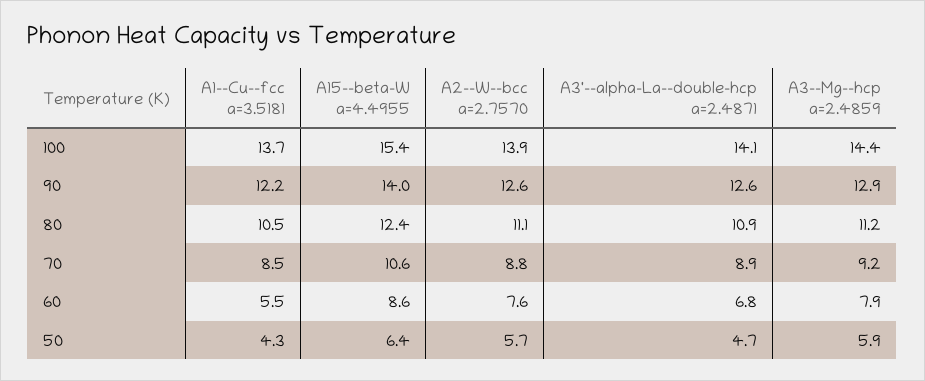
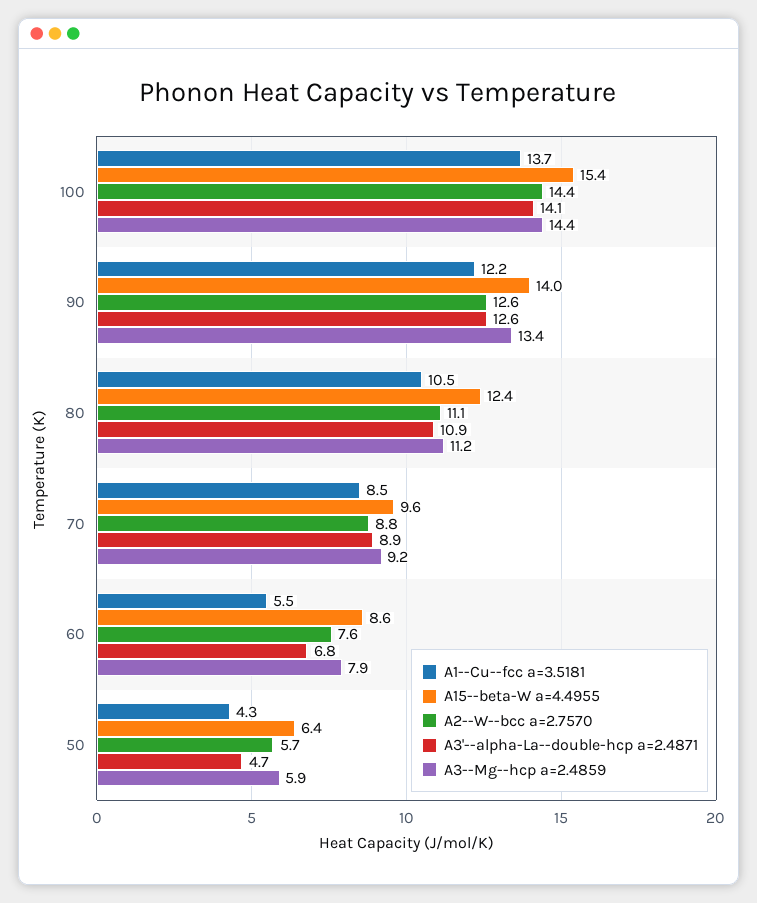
  {
    "A1--Cu--fcc a=3.5181": {
      "100": 13.7,
      "90": 12.2,
      "80": 10.5,
      "70": 8.5,
      "60": 5.5,
      "50": 4.3
    },
    "A15--beta-W a=4.4955": {
      "100": 15.4,
      "90": 14,
      "80": 12.4,
-     "70": 10.6,
+     "70": 9.6,
      "60": 8.6,
      "50": 6.4
    },
    "A2--W--bcc a=2.7570": {
-     "100": 13.9,
+     "100": 14.4,
      "90": 12.6,
      "80": 11.1,
      "70": 8.8,
      "60": 7.6,
      "50": 5.7
    },
    "A3'--alpha-La--double-hcp a=2.4871": {
      "100": 14.1,
      "90": 12.6,
      "80": 10.9,
      "70": 8.9,
      "60": 6.8,
      "50": 4.7
    },
    "A3--Mg--hcp a=2.4859": {
      "100": 14.4,
-     "90": 12.9,
+     "90": 13.4,
      "80": 11.2,
      "70": 9.2,
      "60": 7.9,
      "50": 5.9
    }
  }

